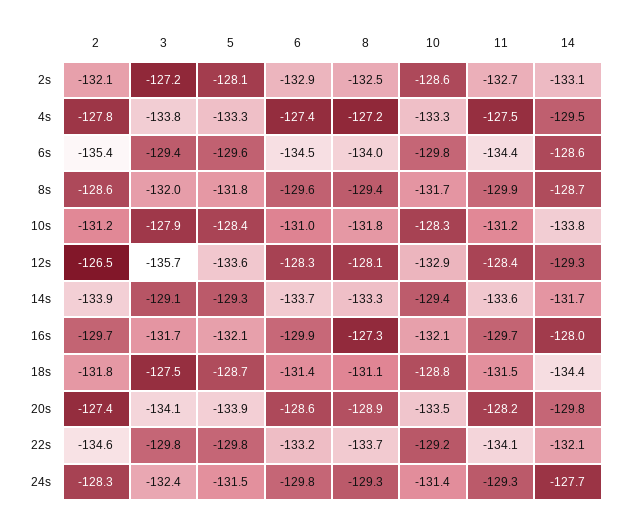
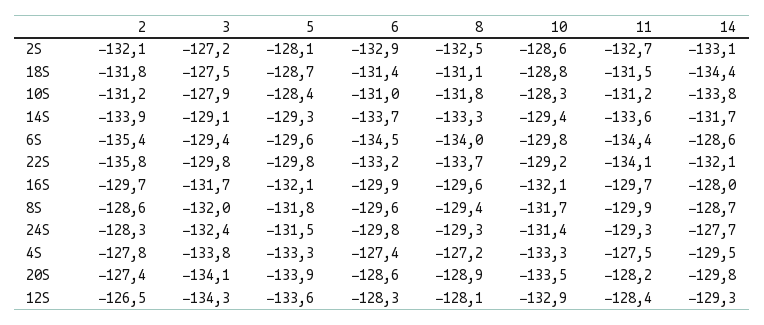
  {
    "2": {
      "2s": -132.1,
      "4s": -127.8,
      "6s": -135.4,
      "8s": -128.6,
      "10s": -131.2,
      "12s": -126.5,
      "14s": -133.9,
      "16s": -129.7,
      "18s": -131.8,
      "20s": -127.4,
-     "22s": -134.6,
+     "22s": -135.8,
      "24s": -128.3
    },
    "3": {
      "2s": -127.2,
      "4s": -133.8,
      "6s": -129.4,
      "8s": -132,
      "10s": -127.9,
-     "12s": -135.7,
+     "12s": -134.3,
      "14s": -129.1,
      "16s": -131.7,
      "18s": -127.5,
      "20s": -134.1,
      "22s": -129.8,
      "24s": -132.4
    },
    "5": {
      "2s": -128.1,
      "4s": -133.3,
      "6s": -129.6,
      "8s": -131.8,
      "10s": -128.4,
      "12s": -133.6,
      "14s": -129.3,
      "16s": -132.1,
      "18s": -128.7,
      "20s": -133.9,
      "22s": -129.8,
      "24s": -131.5
    },
    "6": {
      "2s": -132.9,
      "4s": -127.4,
      "6s": -134.5,
      "8s": -129.6,
      "10s": -131,
      "12s": -128.3,
      "14s": -133.7,
      "16s": -129.9,
      "18s": -131.4,
      "20s": -128.6,
      "22s": -133.2,
      "24s": -129.8
    },
    "8": {
      "2s": -132.5,
      "4s": -127.2,
      "6s": -134,
      "8s": -129.4,
      "10s": -131.8,
      "12s": -128.1,
      "14s": -133.3,
-     "16s": -127.3,
+     "16s": -129.6,
      "18s": -131.1,
      "20s": -128.9,
      "22s": -133.7,
      "24s": -129.3
    },
    "10": {
      "2s": -128.6,
      "4s": -133.3,
      "6s": -129.8,
      "8s": -131.7,
      "10s": -128.3,
      "12s": -132.9,
      "14s": -129.4,
      "16s": -132.1,
      "18s": -128.8,
      "20s": -133.5,
      "22s": -129.2,
      "24s": -131.4
    },
    "11": {
      "2s": -132.7,
      "4s": -127.5,
      "6s": -134.4,
      "8s": -129.9,
      "10s": -131.2,
      "12s": -128.4,
      "14s": -133.6,
      "16s": -129.7,
      "18s": -131.5,
      "20s": -128.2,
      "22s": -134.1,
      "24s": -129.3
    },
    "14": {
      "2s": -133.1,
      "4s": -129.5,
      "6s": -128.6,
      "8s": -128.7,
      "10s": -133.8,
      "12s": -129.3,
      "14s": -131.7,
      "16s": -128,
      "18s": -134.4,
      "20s": -129.8,
      "22s": -132.1,
      "24s": -127.7
    }
  }

